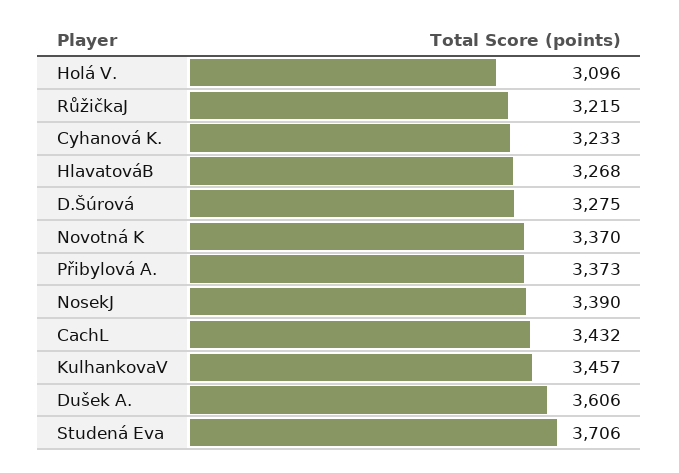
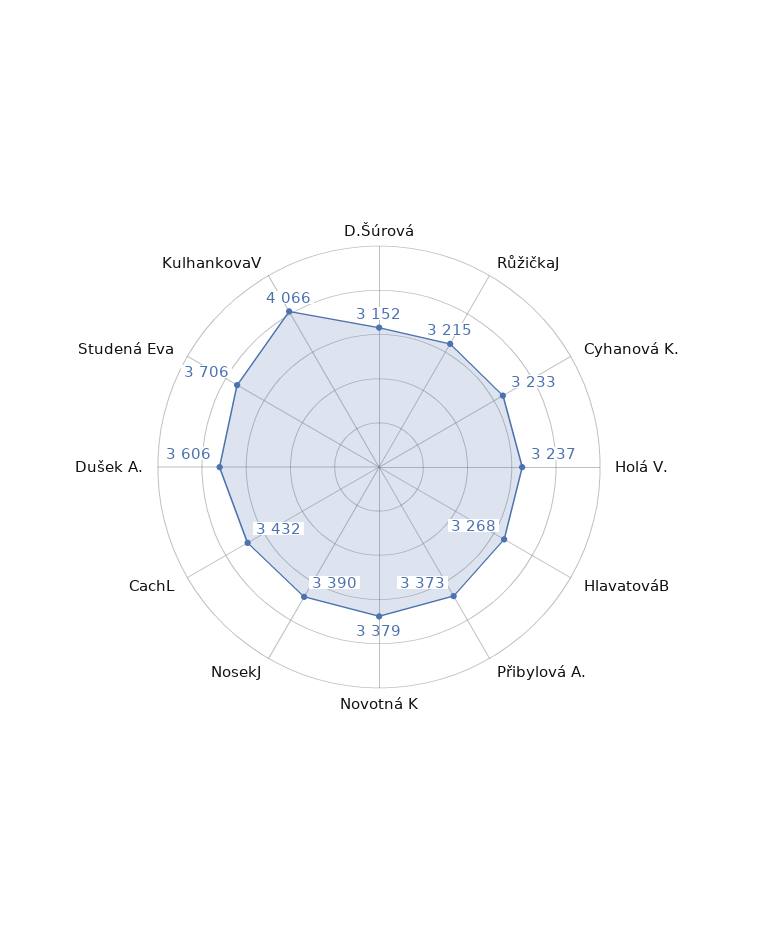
  {
-   "Holá V.": 3096,
+   "Holá V.": 3237,
    "RůžičkaJ": 3215,
    "Cyhanová K.": 3233,
    "HlavatováB": 3268,
-   "D.Šúrová": 3275,
+   "D.Šúrová": 3152,
-   "Novotná K": 3370,
+   "Novotná K": 3379,
    "Přibylová A.": 3373,
    "NosekJ": 3390,
    "CachL": 3432,
-   "KulhankovaV": 3457,
+   "KulhankovaV": 4066,
    "Dušek A.": 3606,
    "Studená Eva": 3706
  }

